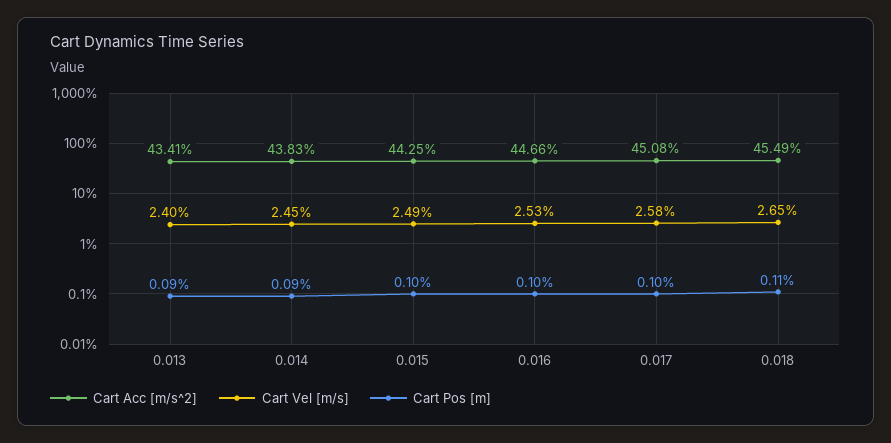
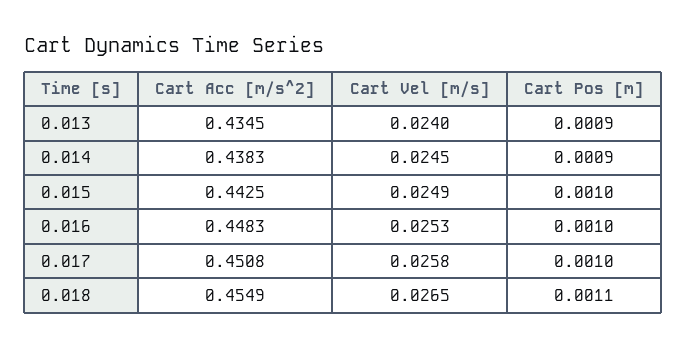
  {
    "Cart Acc [m/s^2]": {
-     "0.013": 0.4341,
+     "0.013": 0.4345,
      "0.014": 0.4383,
      "0.015": 0.4425,
-     "0.016": 0.4466,
+     "0.016": 0.4483,
      "0.017": 0.4508,
      "0.018": 0.4549
    },
    "Cart Vel [m/s]": {
      "0.013": 0.024,
      "0.014": 0.0245,
      "0.015": 0.0249,
      "0.016": 0.0253,
      "0.017": 0.0258,
      "0.018": 0.0265
    },
    "Cart Pos [m]": {
      "0.013": 0.0009,
      "0.014": 0.0009,
      "0.015": 0.001,
      "0.016": 0.001,
      "0.017": 0.001,
      "0.018": 0.0011
    }
  }

